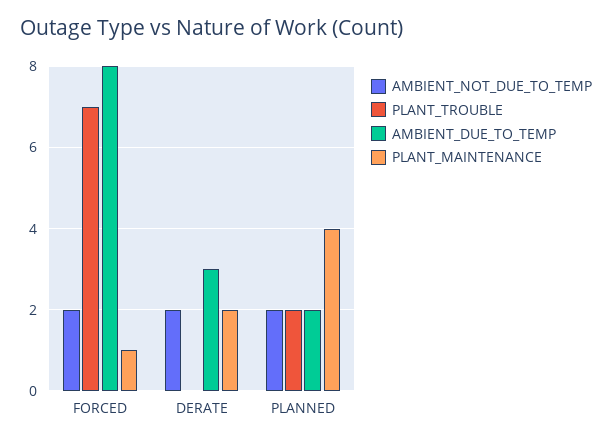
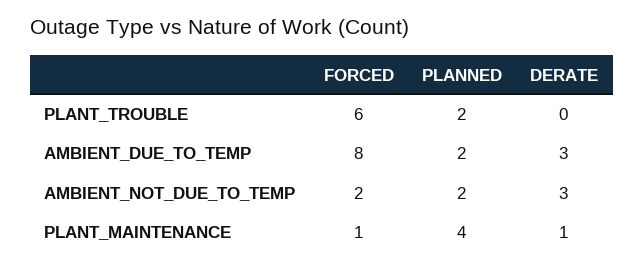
  {
    "AMBIENT_NOT_DUE_TO_TEMP": {
      "FORCED": 2,
-     "DERATE": 2,
+     "DERATE": 3,
      "PLANNED": 2
    },
    "PLANT_TROUBLE": {
-     "FORCED": 7,
+     "FORCED": 6,
      "DERATE": 0,
      "PLANNED": 2
    },
    "AMBIENT_DUE_TO_TEMP": {
      "FORCED": 8,
      "DERATE": 3,
      "PLANNED": 2
    },
    "PLANT_MAINTENANCE": {
      "FORCED": 1,
-     "DERATE": 2,
+     "DERATE": 1,
      "PLANNED": 4
    }
  }

